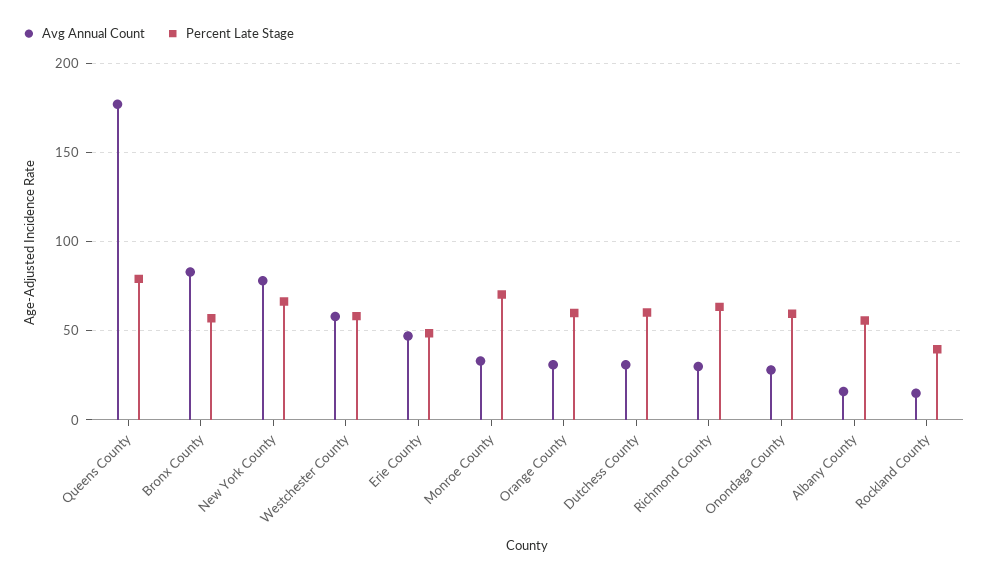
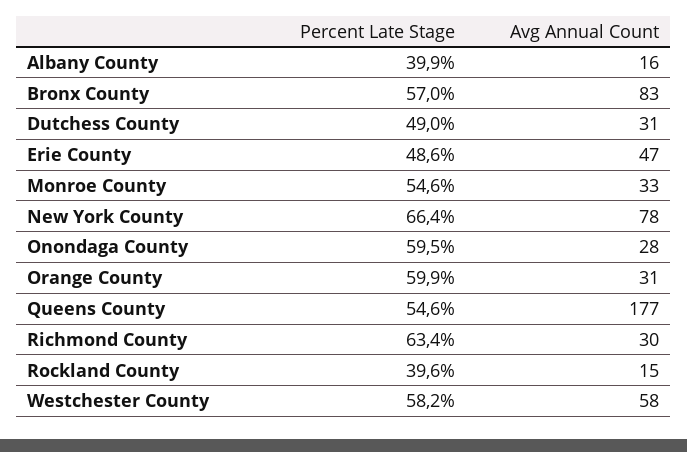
  {
    "Avg Annual Count": {
      "Queens County": 177,
      "Bronx County": 83,
      "New York County": 78,
      "Westchester County": 58,
      "Erie County": 47,
      "Monroe County": 33,
      "Orange County": 31,
      "Dutchess County": 31,
      "Richmond County": 30,
      "Onondaga County": 28,
      "Albany County": 16,
      "Rockland County": 15
    },
    "Percent Late Stage": {
-     "Queens County": 80,
+     "Queens County": 54.6,
      "Bronx County": 57,
      "New York County": 66.4,
      "Westchester County": 58.2,
      "Erie County": 48.6,
-     "Monroe County": 70,
+     "Monroe County": 54.6,
      "Orange County": 59.9,
-     "Dutchess County": 60,
+     "Dutchess County": 49,
      "Richmond County": 63.4,
      "Onondaga County": 59.5,
-     "Albany County": 55,
+     "Albany County": 39.9,
      "Rockland County": 39.6
    }
  }

